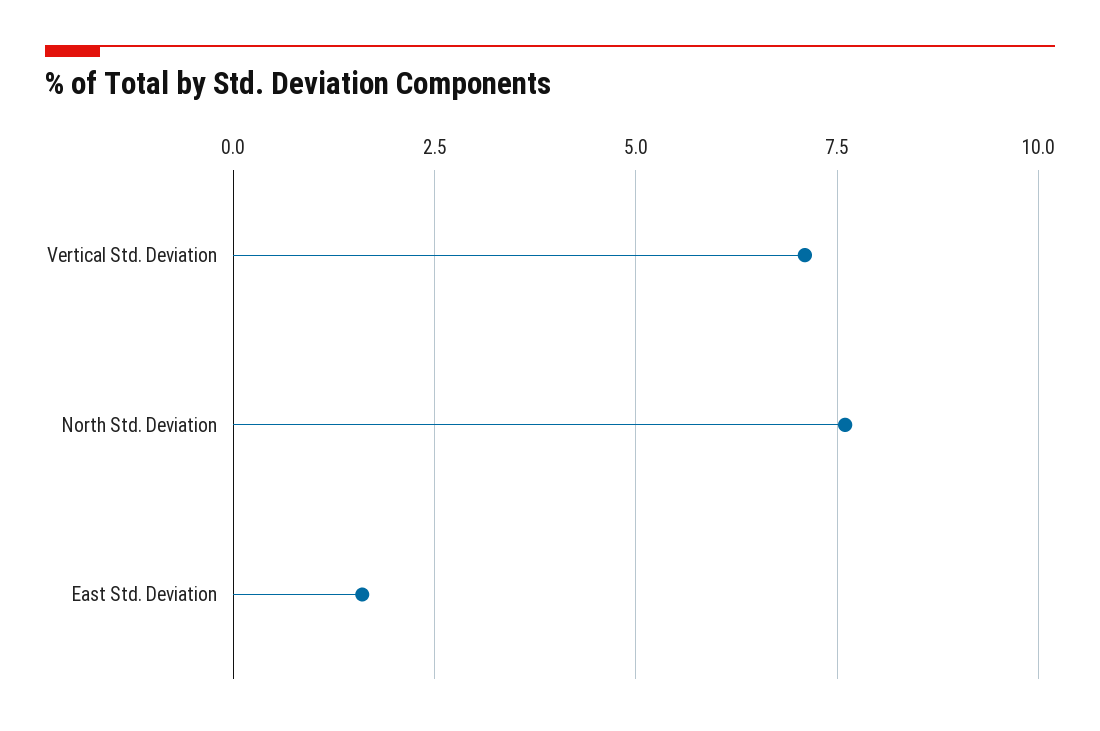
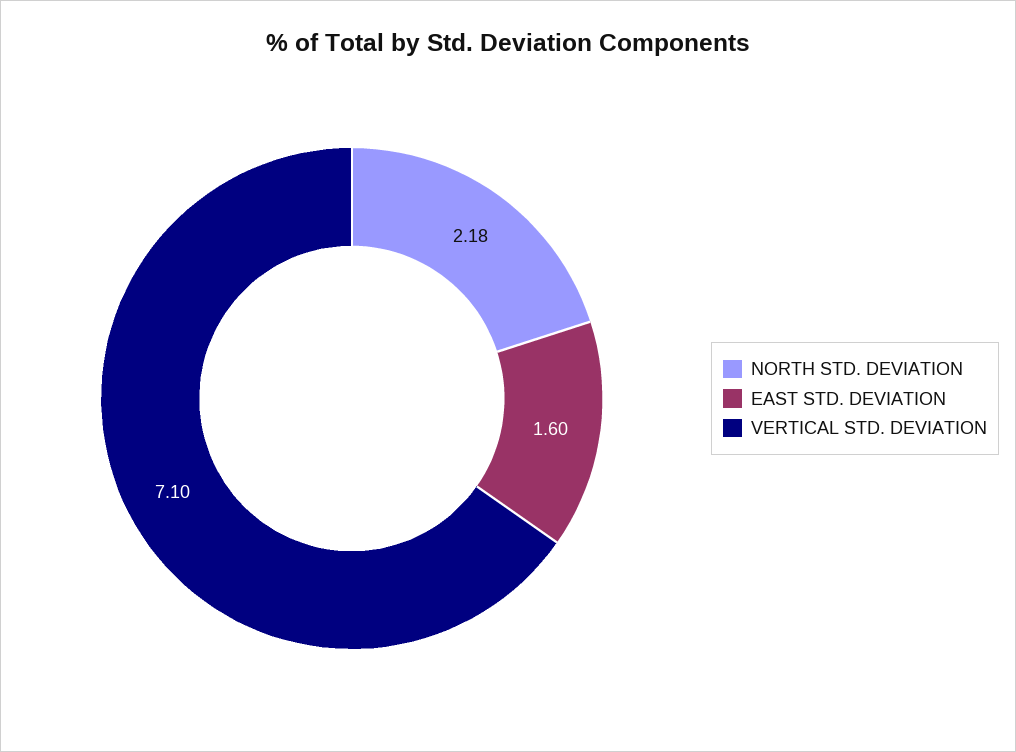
  {
    "Vertical Std. Deviation": 7.1,
-   "North Std. Deviation": 7.5,
+   "North Std. Deviation": 2.18,
    "East Std. Deviation": 1.6
  }

